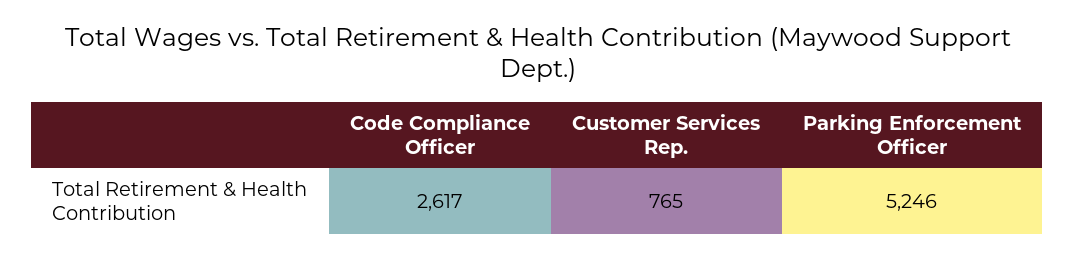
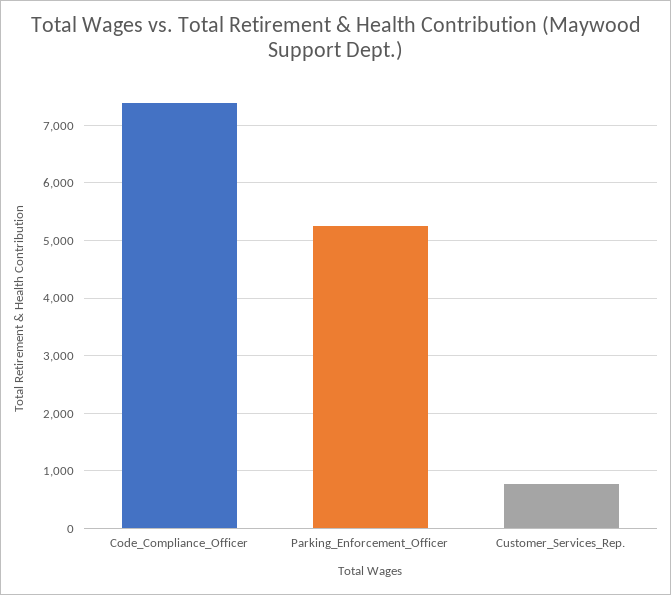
  {
-   "Code Compliance Officer": 2617,
+   "Code Compliance Officer": 7400,
    "Customer Services Rep.": 765,
    "Parking Enforcement Officer": 5246
  }

